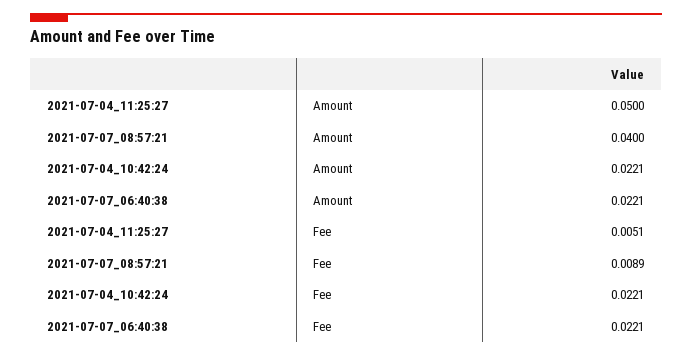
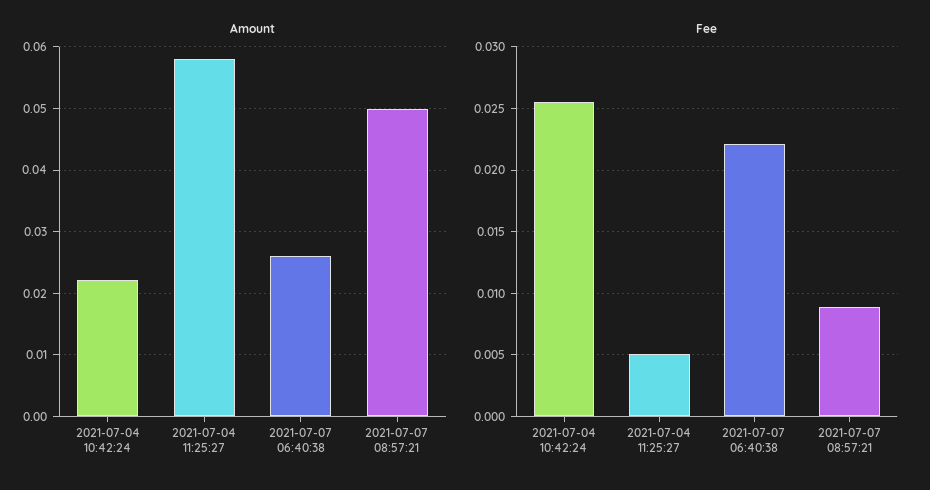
  {
    "Amount": {
-     "2021-07-04_11:25:27": 0.05,
+     "2021-07-04_11:25:27": 0.058,
-     "2021-07-07_08:57:21": 0.04,
+     "2021-07-07_08:57:21": 0.05,
      "2021-07-04_10:42:24": 0.0221,
-     "2021-07-07_06:40:38": 0.0221
+     "2021-07-07_06:40:38": 0.026
    },
    "Fee": {
      "2021-07-04_11:25:27": 0.0051,
      "2021-07-07_08:57:21": 0.0089,
-     "2021-07-04_10:42:24": 0.0221,
+     "2021-07-04_10:42:24": 0.0255,
      "2021-07-07_06:40:38": 0.0221
    }
  }

